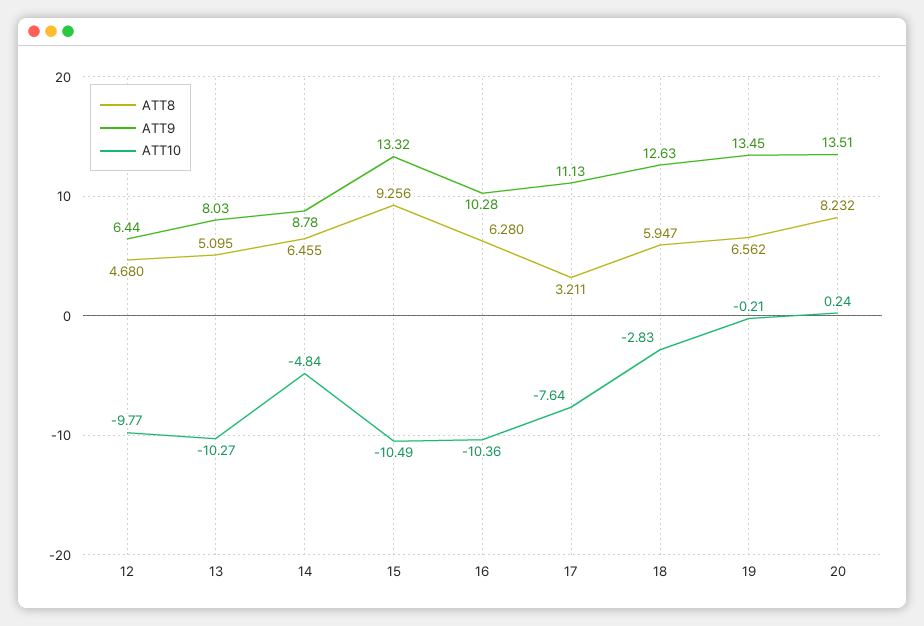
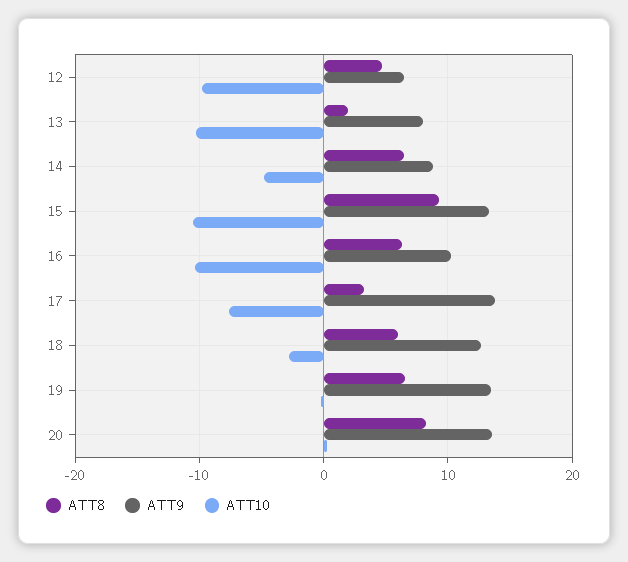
  {
    "ATT8": {
      "12": 4.68,
-     "13": 5.095,
+     "13": 2,
      "14": 6.455,
      "15": 9.256,
      "16": 6.28,
      "17": 3.211,
      "18": 5.947,
      "19": 6.562,
      "20": 8.232
    },
    "ATT9": {
      "12": 6.44,
      "13": 8.03,
      "14": 8.78,
      "15": 13.32,
      "16": 10.28,
-     "17": 11.13,
+     "17": 14,
      "18": 12.63,
      "19": 13.45,
      "20": 13.51
    },
    "ATT10": {
      "12": -9.77,
      "13": -10.27,
      "14": -4.84,
      "15": -10.49,
      "16": -10.36,
      "17": -7.64,
      "18": -2.83,
      "19": -0.21,
      "20": 0.24
    }
  }

